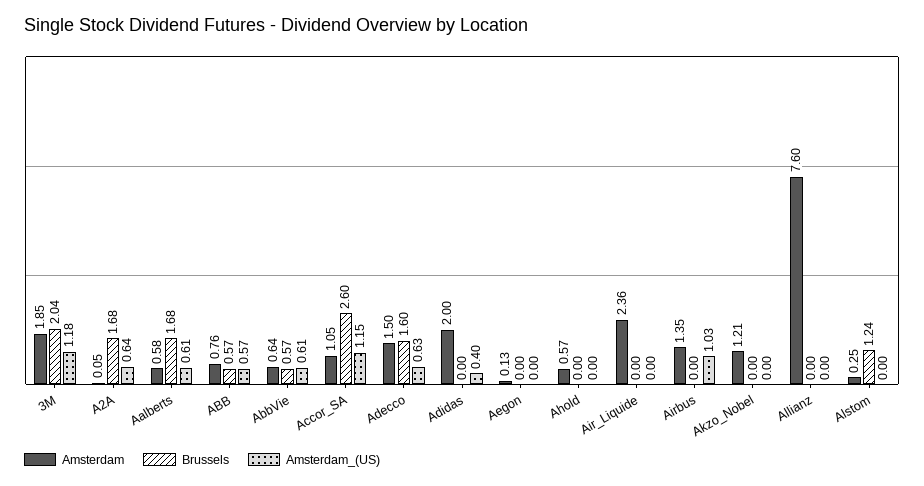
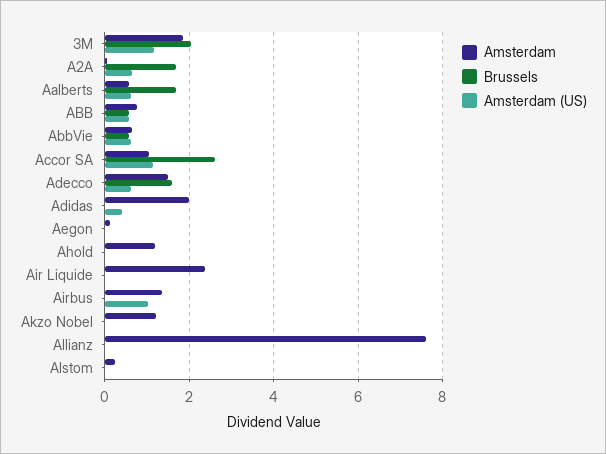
  {
    "Amsterdam": {
      "3M": 1.85,
      "A2A": 0.05,
      "Aalberts": 0.58,
      "ABB": 0.76,
      "AbbVie": 0.64,
      "Accor_SA": 1.05,
      "Adecco": 1.5,
      "Adidas": 2,
      "Aegon": 0.13,
-     "Ahold": 0.57,
+     "Ahold": 1.2,
      "Air_Liquide": 2.36,
      "Airbus": 1.35,
      "Akzo_Nobel": 1.21,
      "Allianz": 7.6,
      "Alstom": 0.25
    },
    "Brussels": {
      "3M": 2.04,
      "A2A": 1.68,
      "Aalberts": 1.68,
      "ABB": 0.57,
      "AbbVie": 0.57,
      "Accor_SA": 2.6,
      "Adecco": 1.6,
      "Adidas": 0,
      "Aegon": 0,
      "Ahold": 0,
      "Air_Liquide": 0,
      "Airbus": 0,
      "Akzo_Nobel": 0,
      "Allianz": 0,
-     "Alstom": 1.24
+     "Alstom": 0
    },
    "Amsterdam_(US)": {
      "3M": 1.18,
      "A2A": 0.64,
      "Aalberts": 0.61,
      "ABB": 0.57,
      "AbbVie": 0.61,
      "Accor_SA": 1.15,
      "Adecco": 0.63,
      "Adidas": 0.4,
      "Aegon": 0,
      "Ahold": 0,
      "Air_Liquide": 0,
      "Airbus": 1.03,
      "Akzo_Nobel": 0,
      "Allianz": 0,
      "Alstom": 0
    }
  }

